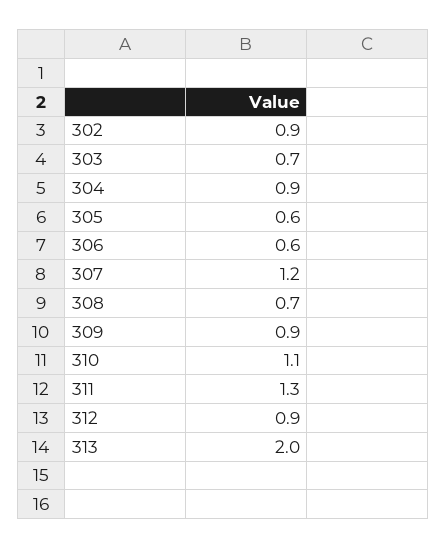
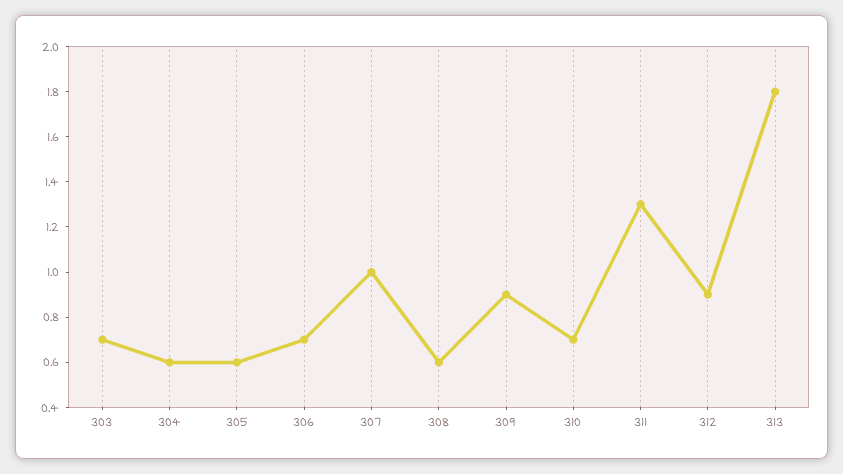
  {
-   "302": 0.9,
    "303": 0.7,
-   "304": 0.9,
+   "304": 0.6,
    "305": 0.6,
-   "306": 0.6,
+   "306": 0.7,
-   "307": 1.2,
+   "307": 1,
-   "308": 0.7,
+   "308": 0.6,
    "309": 0.9,
-   "310": 1.1,
+   "310": 0.7,
    "311": 1.3,
    "312": 0.9,
-   "313": 2
+   "313": 1.8
  }

